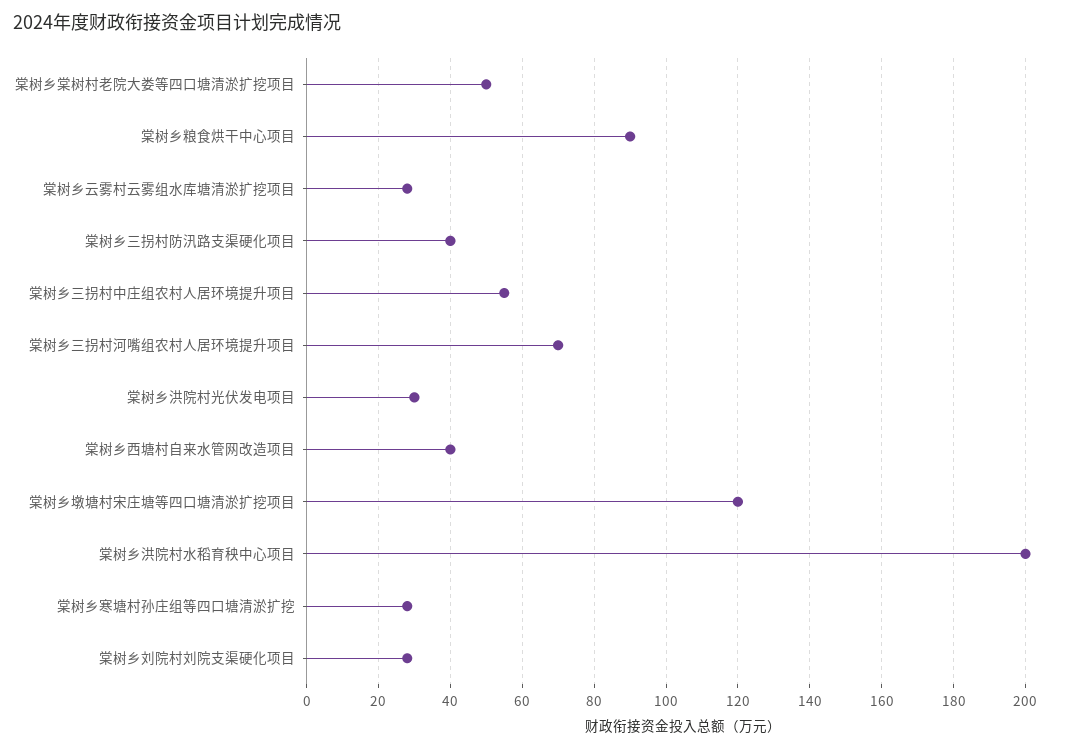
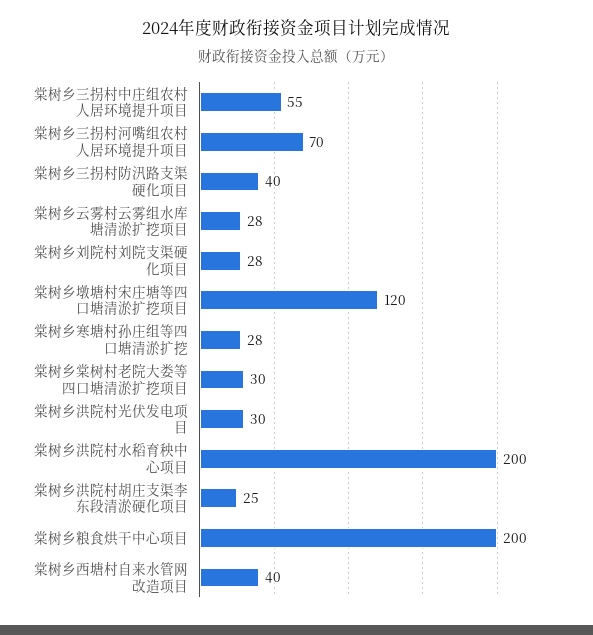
  {
-   "棠树乡棠树村老院大娄等四口塘清淤扩挖项目": 50,
+   "棠树乡棠树村老院大娄等四口塘清淤扩挖项目": 30,
-   "棠树乡粮食烘干中心项目": 90,
+   "棠树乡粮食烘干中心项目": 200,
    "棠树乡云雾村云雾组水库塘清淤扩挖项目": 28,
    "棠树乡三拐村防汛路支渠硬化项目": 40,
    "棠树乡三拐村中庄组农村人居环境提升项目": 55,
    "棠树乡三拐村河嘴组农村人居环境提升项目": 70,
    "棠树乡洪院村光伏发电项目": 30,
    "棠树乡西塘村自来水管网改造项目": 40,
    "棠树乡墩塘村宋庄塘等四口塘清淤扩挖项目": 120,
    "棠树乡洪院村水稻育秧中心项目": 200,
    "棠树乡寒塘村孙庄组等四口塘清淤扩挖": 28,
-   "棠树乡刘院村刘院支渠硬化项目": 28
+   "棠树乡刘院村刘院支渠硬化项目": 28,
+   "棠树乡洪院村胡庄支渠李东段清淤硬化项目": 25
  }

